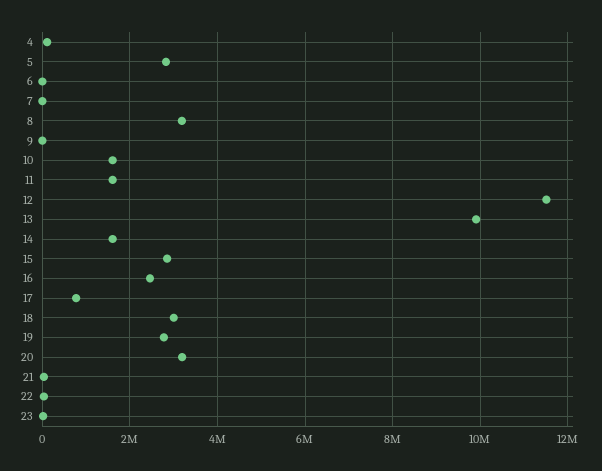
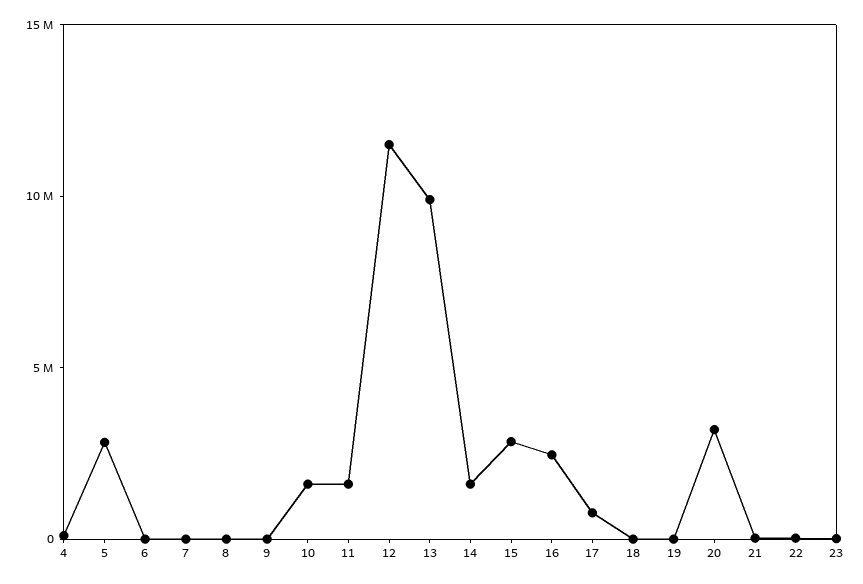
  {
    "4": 200000,
    "5": 2800000,
    "6": 0,
    "7": 0,
-   "8": 3200000,
+   "8": 0,
    "9": 0,
    "10": 1600000,
    "11": 1600000,
    "12": 11600000,
    "13": 10000000,
    "14": 1600000,
    "15": 2800000,
    "16": 2400000,
    "17": 800000,
-   "18": 3000000,
+   "18": 0,
-   "19": 2800000,
+   "19": 0,
    "20": 3200000,
    "21": 0,
    "22": 0,
    "23": 0
  }

